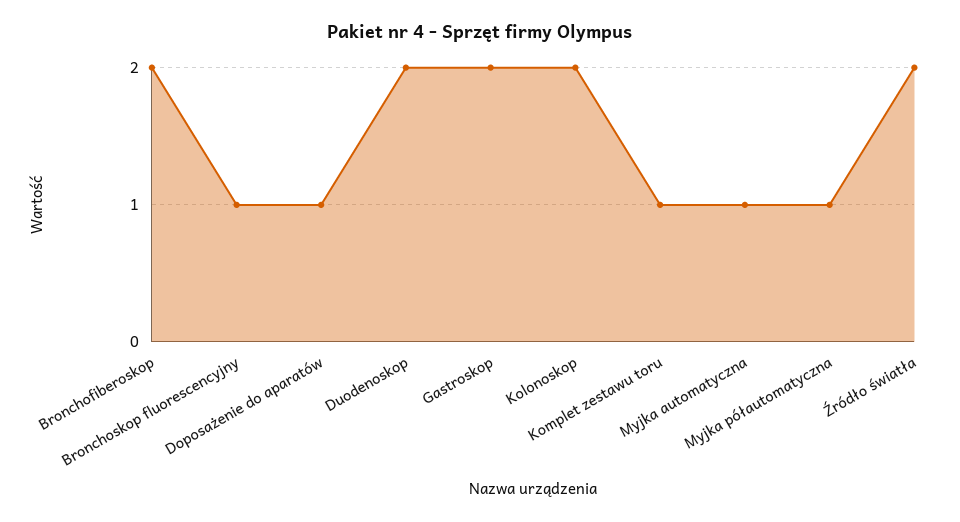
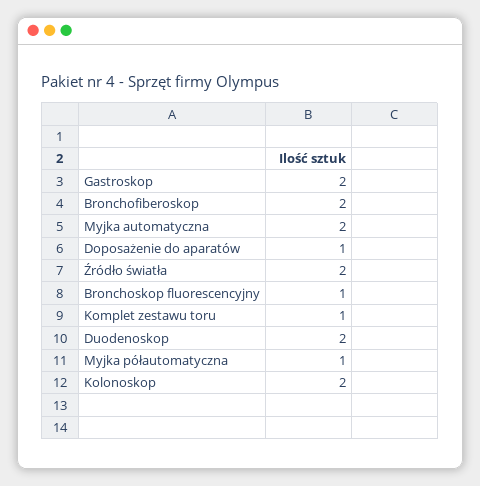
  {
    "Bronchofiberoskop": 2,
    "Bronchoskop fluorescencyjny": 1,
    "Doposażenie do aparatów": 1,
    "Duodenoskop": 2,
    "Gastroskop": 2,
    "Kolonoskop": 2,
    "Komplet zestawu toru": 1,
-   "Myjka automatyczna": 1,
+   "Myjka automatyczna": 2,
    "Myjka półautomatyczna": 1,
    "Źródło światła": 2
  }

